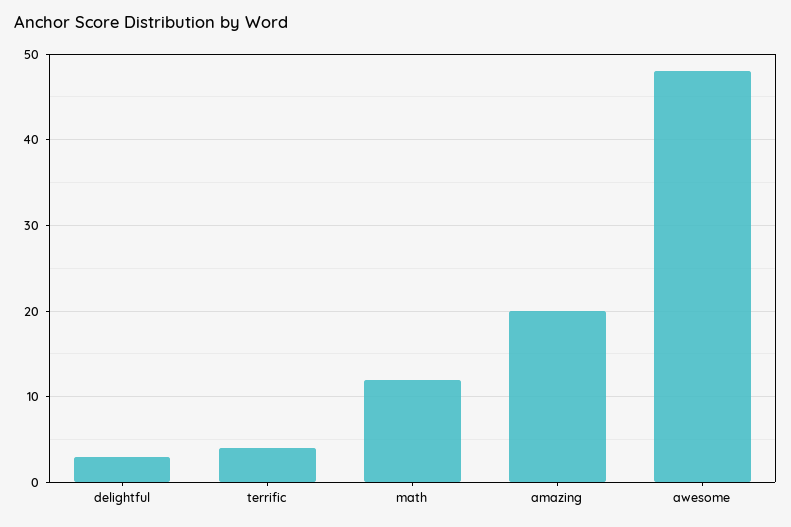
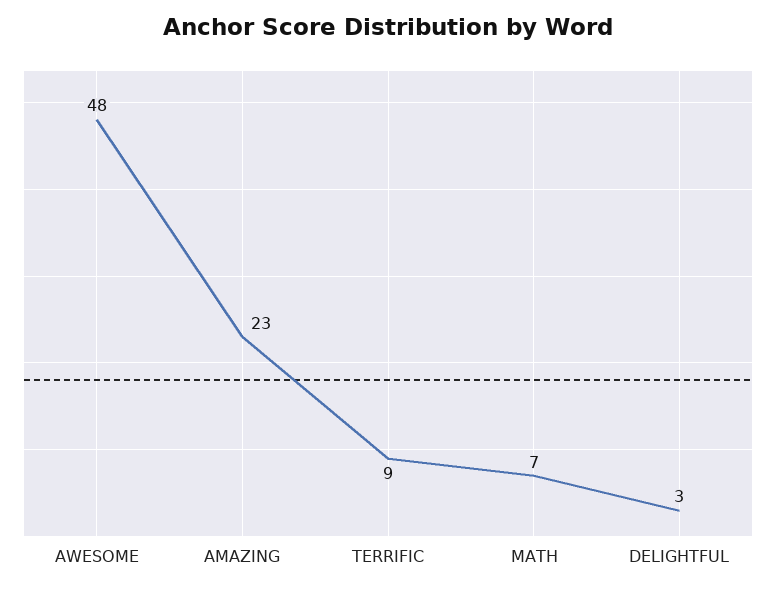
  {
    "delightful": 3,
-   "terrific": 4,
+   "terrific": 9,
-   "math": 12,
+   "math": 7,
-   "amazing": 20,
+   "amazing": 23,
    "awesome": 48
  }

